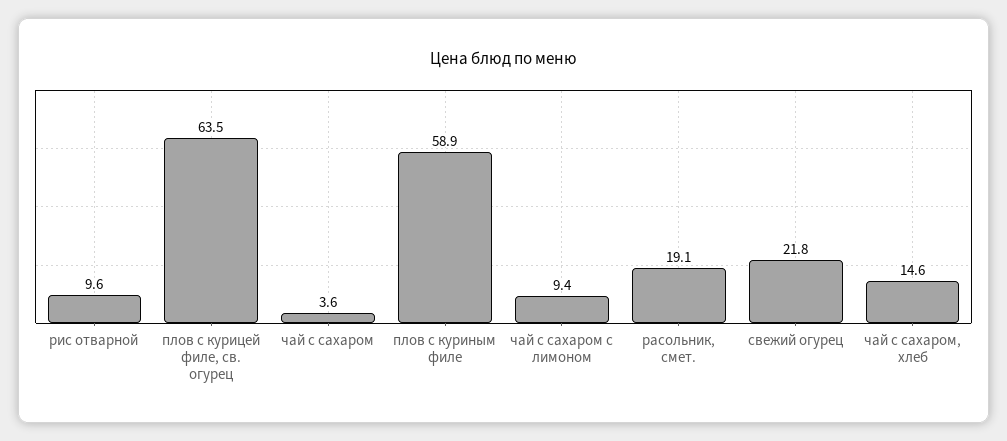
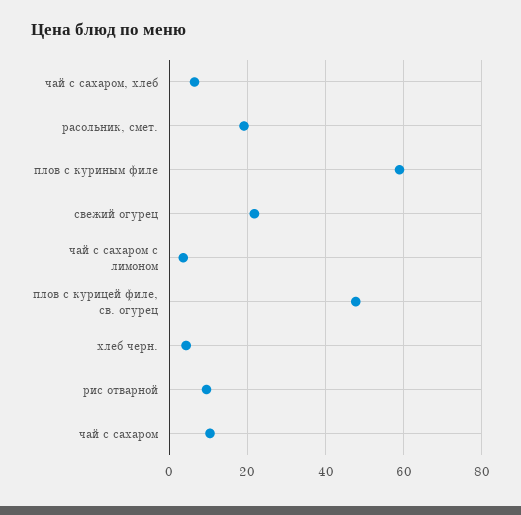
  {
    "рис отварной": 9.6,
-   "плов с курицей филе, св. огурец": 63.5,
+   "плов с курицей филе, св. огурец": 48,
-   "чай с сахаром": 3.6,
+   "чай с сахаром": 10,
    "плов с куриным филе": 58.9,
-   "чай с сахаром с лимоном": 9.4,
+   "чай с сахаром с лимоном": 4,
    "расольник, смет.": 19.1,
    "свежий огурец": 21.8,
-   "чай с сахаром, хлеб": 14.6
+   "чай с сахаром, хлеб": 6,
+   "хлеб черн.": 4
  }

